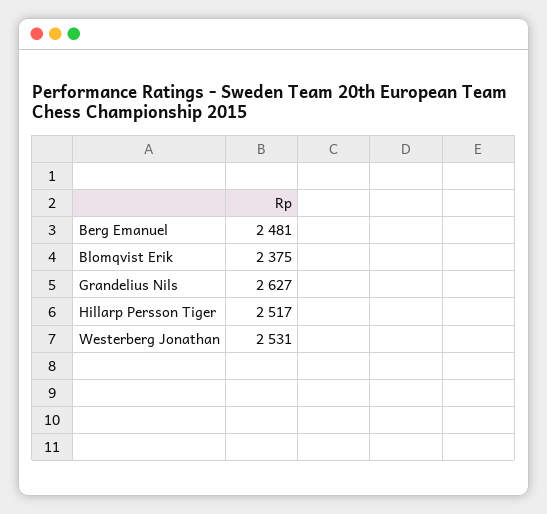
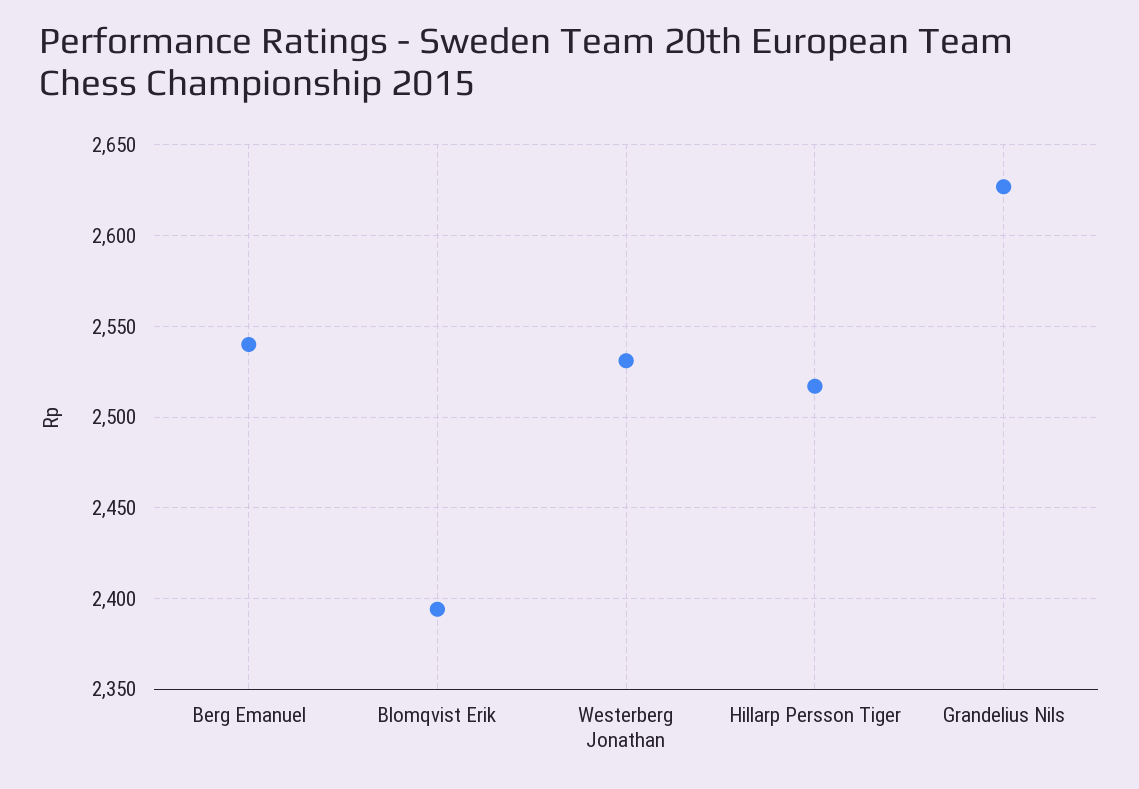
  {
-   "Berg Emanuel": 2481,
+   "Berg Emanuel": 2540,
-   "Blomqvist Erik": 2375,
+   "Blomqvist Erik": 2395,
    "Grandelius Nils": 2627,
    "Hillarp Persson Tiger": 2517,
    "Westerberg Jonathan": 2531
  }

